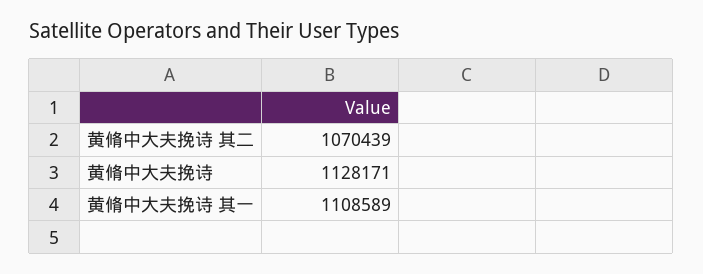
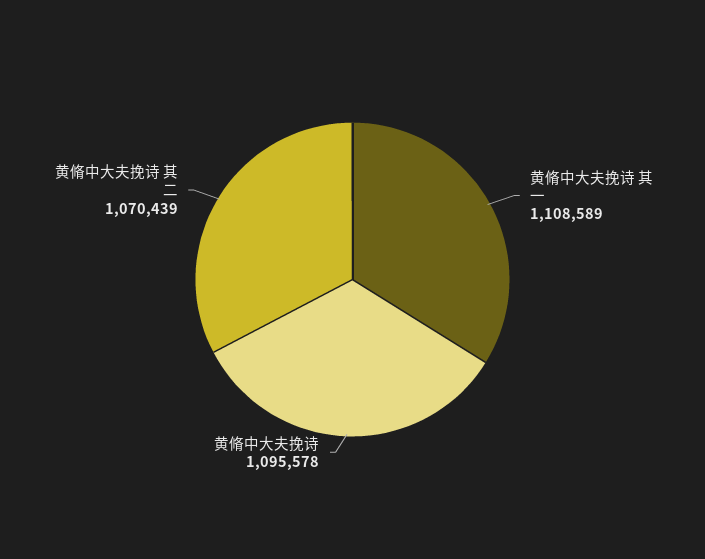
  {
    "黄脩中大夫挽诗 其二": 1070439,
-   "黄脩中大夫挽诗": 1128171,
+   "黄脩中大夫挽诗": 1095578,
    "黄脩中大夫挽诗 其一": 1108589
  }

